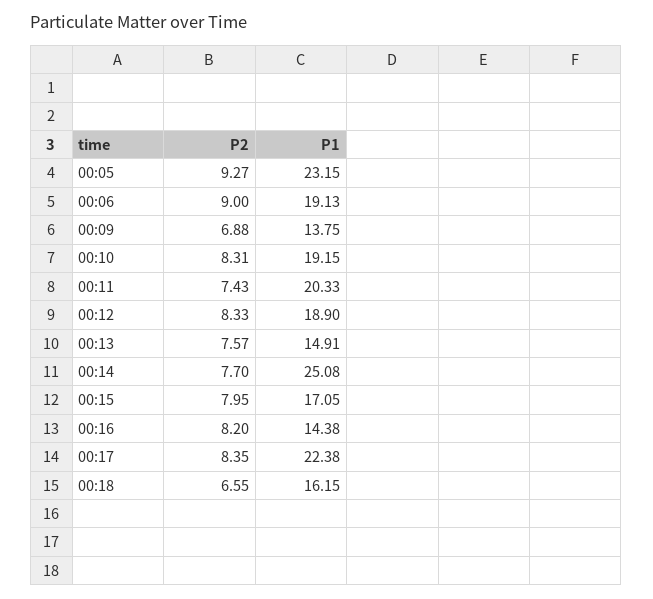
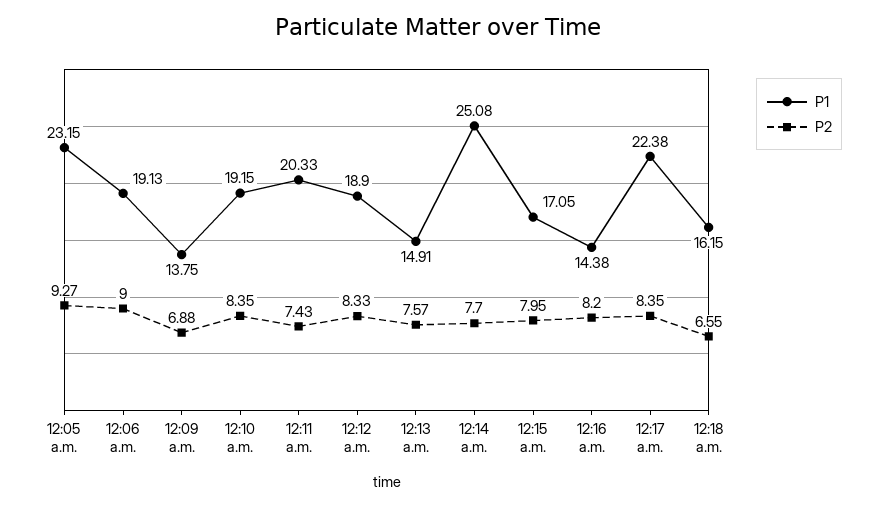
  {
    "P2": {
      "00:05": 9.27,
      "00:06": 9,
      "00:09": 6.88,
-     "00:10": 8.31,
+     "00:10": 8.35,
      "00:11": 7.43,
      "00:12": 8.33,
      "00:13": 7.57,
      "00:14": 7.7,
      "00:15": 7.95,
      "00:16": 8.2,
      "00:17": 8.35,
      "00:18": 6.55
    },
    "P1": {
      "00:05": 23.15,
      "00:06": 19.13,
      "00:09": 13.75,
      "00:10": 19.15,
      "00:11": 20.33,
      "00:12": 18.9,
      "00:13": 14.91,
      "00:14": 25.08,
      "00:15": 17.05,
      "00:16": 14.38,
      "00:17": 22.38,
      "00:18": 16.15
    }
  }

